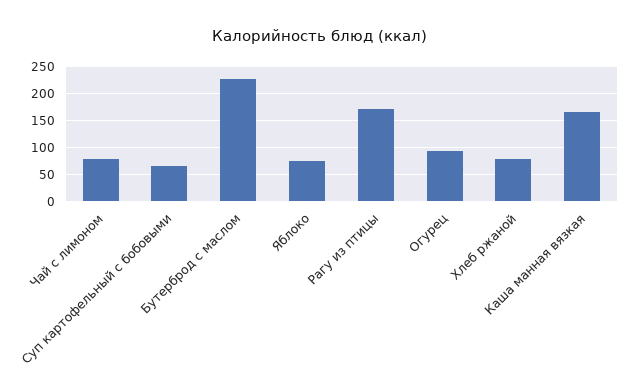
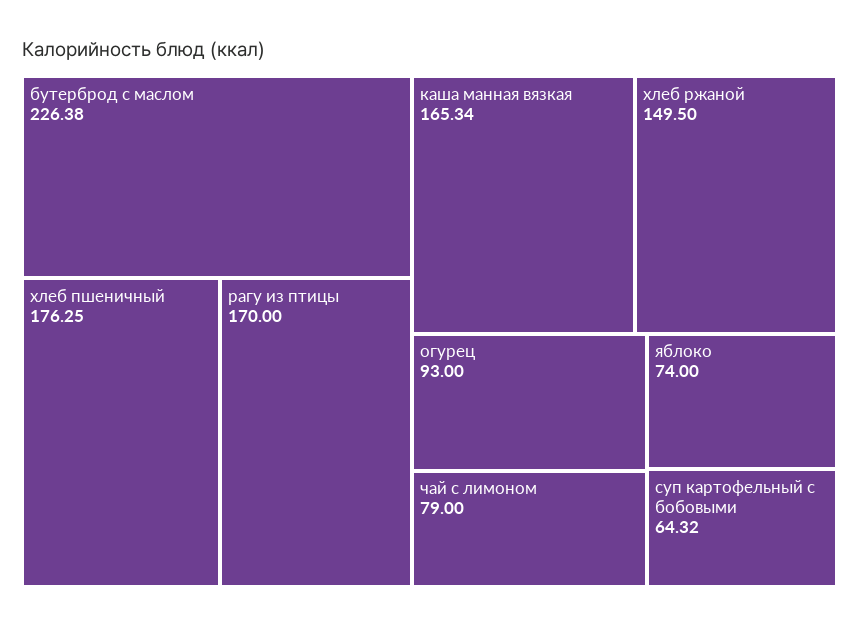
  {
    "Чай с лимоном": 79,
    "Суп картофельный с бобовыми": 64.32,
    "Бутерброд с маслом": 226.38,
    "Яблоко": 74,
    "Рагу из птицы": 170,
    "Огурец": 93,
-   "Хлеб ржаной": 75,
+   "Хлеб ржаной": 149.5,
-   "Каша манная вязкая": 165.34
+   "Каша манная вязкая": 165.34,
+   "хлеб пшеничный": 176.25
  }

